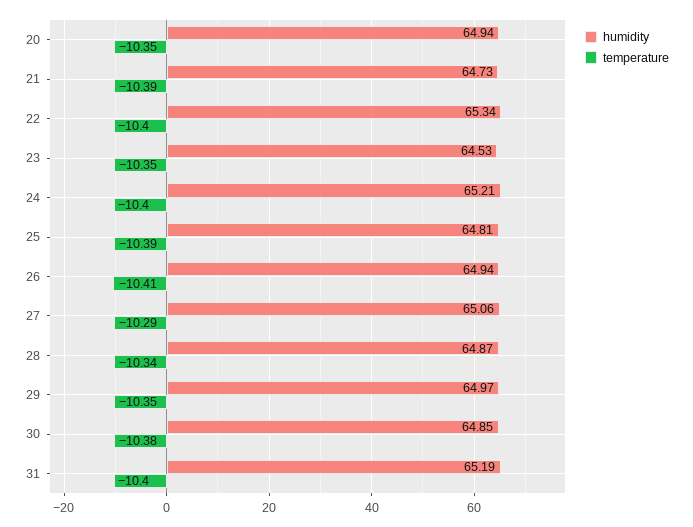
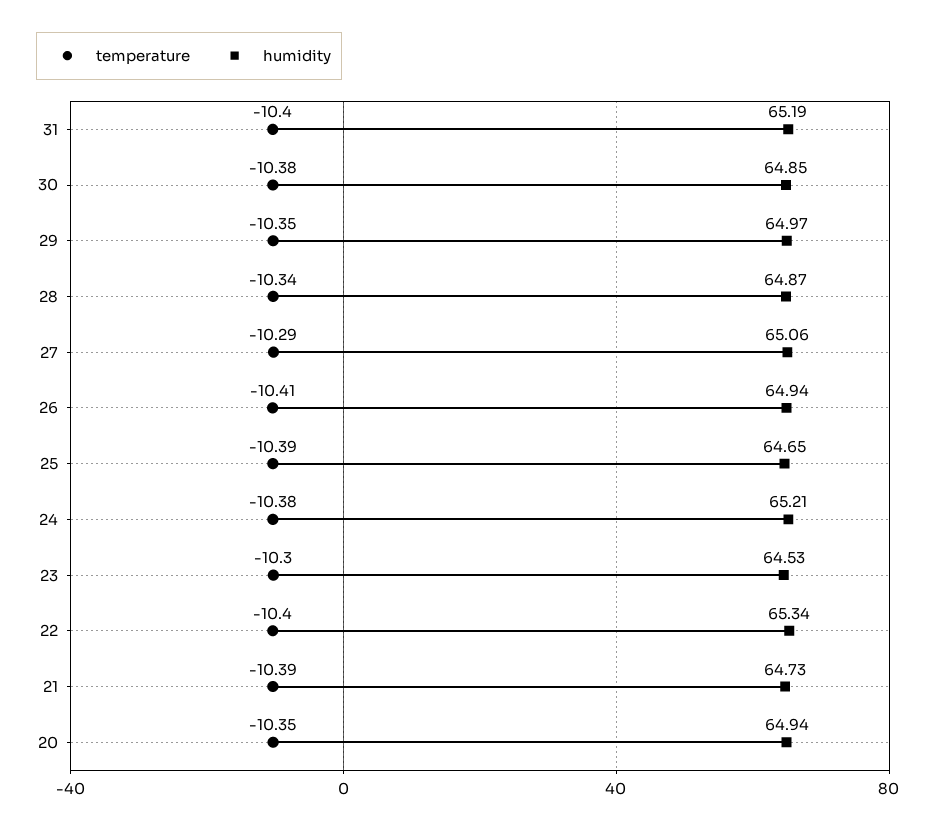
  {
    "humidity": {
      "20": 64.94,
      "21": 64.73,
      "22": 65.34,
      "23": 64.53,
      "24": 65.21,
-     "25": 64.81,
+     "25": 64.65,
      "26": 64.94,
      "27": 65.06,
      "28": 64.87,
      "29": 64.97,
      "30": 64.85,
      "31": 65.19
    },
    "temperature": {
      "20": -10.35,
      "21": -10.39,
      "22": -10.4,
-     "23": -10.35,
+     "23": -10.3,
-     "24": -10.4,
+     "24": -10.38,
      "25": -10.39,
      "26": -10.41,
      "27": -10.29,
      "28": -10.34,
      "29": -10.35,
      "30": -10.38,
      "31": -10.4
    }
  }

